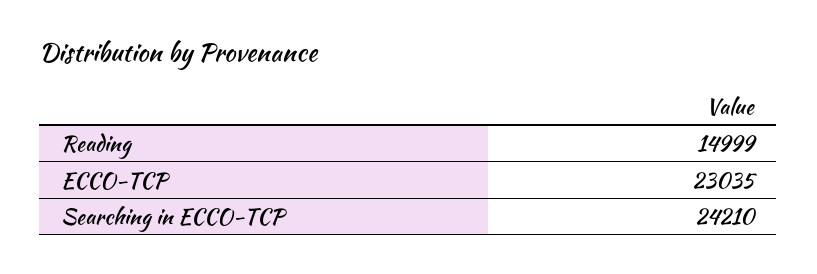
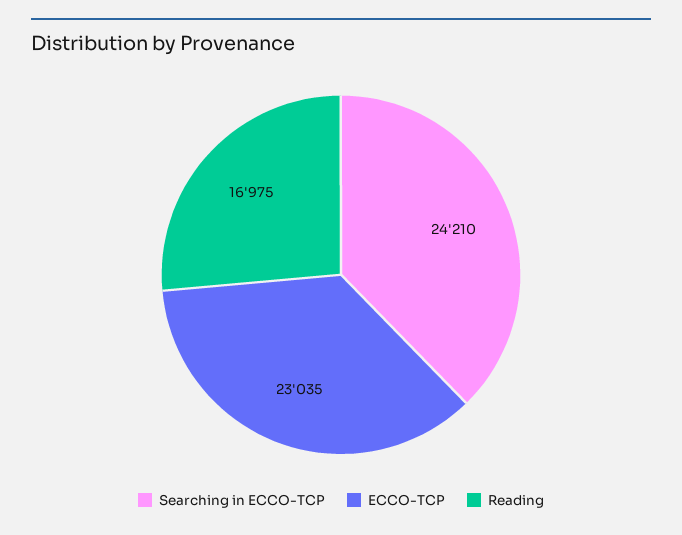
  {
-   "Reading": 14999,
+   "Reading": 16975,
    "ECCO-TCP": 23035,
    "Searching in ECCO-TCP": 24210
  }

